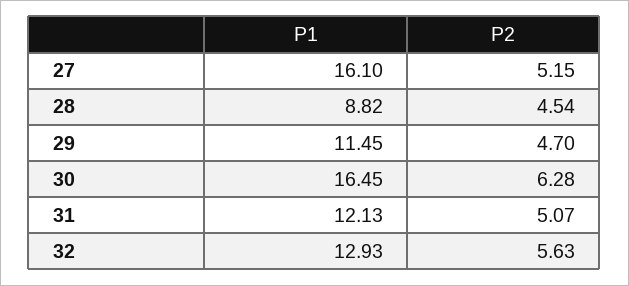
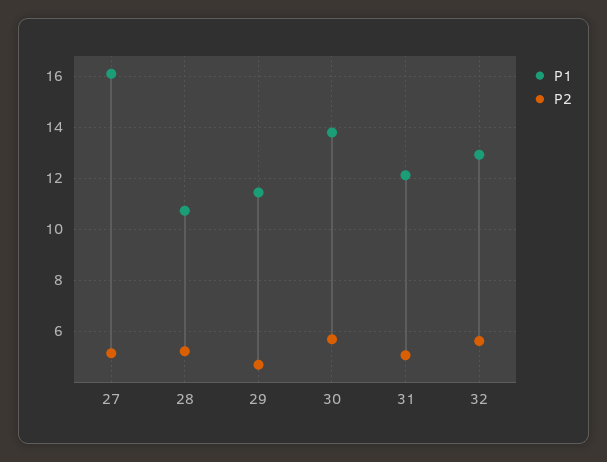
  {
    "P1": {
      "27": 16.1,
-     "28": 8.82,
+     "28": 10.75,
      "29": 11.45,
-     "30": 16.45,
+     "30": 13.75,
      "31": 12.13,
      "32": 12.93
    },
    "P2": {
      "27": 5.15,
-     "28": 4.54,
+     "28": 5.25,
      "29": 4.7,
-     "30": 6.28,
+     "30": 5.75,
      "31": 5.07,
      "32": 5.63
    }
  }

